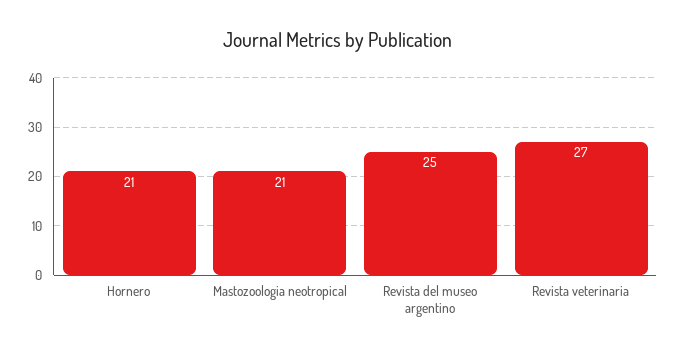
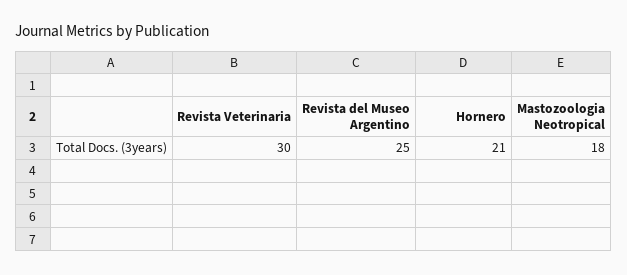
  {
    "Hornero": 21,
-   "Mastozoologia neotropical": 21,
+   "Mastozoologia neotropical": 18,
    "Revista del museo argentino": 25,
-   "Revista veterinaria": 27
+   "Revista veterinaria": 30
  }

